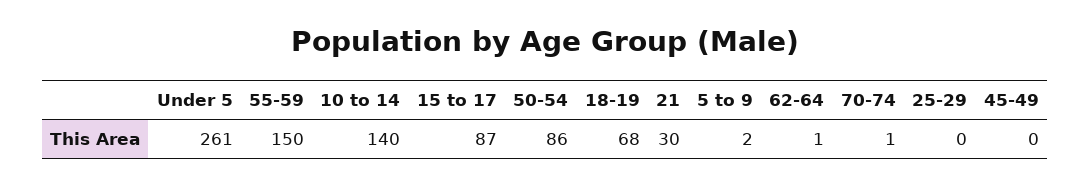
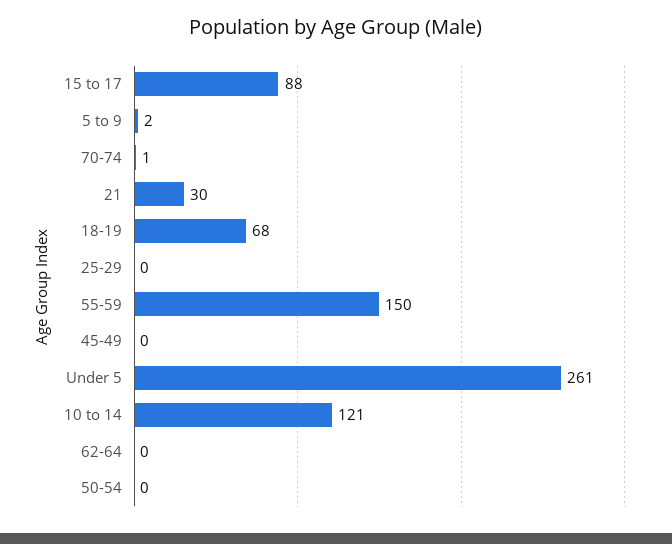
  {
    "Under 5": 261,
    "55-59": 150,
-   "10 to 14": 140,
+   "10 to 14": 121,
-   "15 to 17": 87,
+   "15 to 17": 88,
-   "50-54": 86,
+   "50-54": 0,
    "18-19": 68,
    "21": 30,
    "5 to 9": 2,
-   "62-64": 1,
+   "62-64": 0,
    "70-74": 1,
    "25-29": 0,
    "45-49": 0
  }

